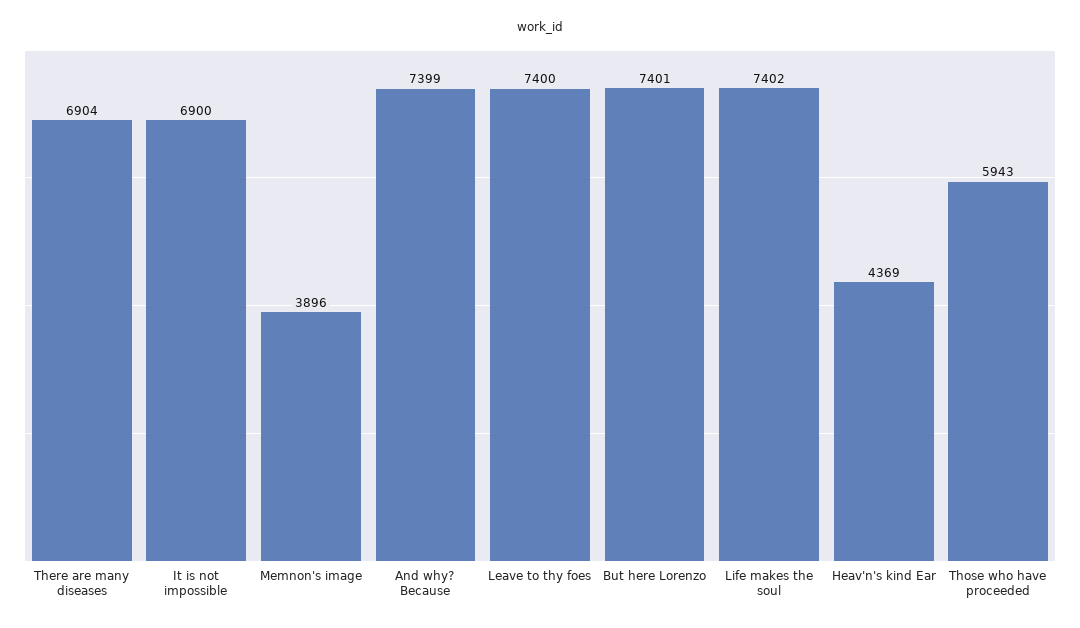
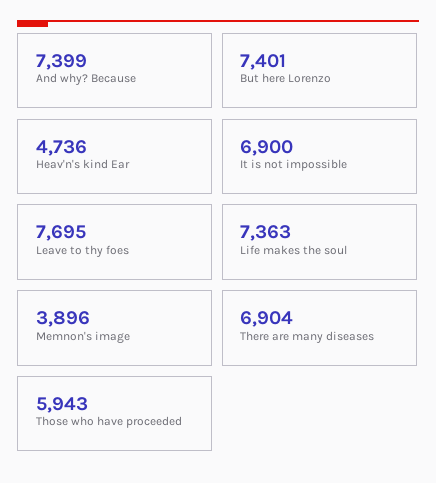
  {
    "There are many diseases": 6904,
    "It is not impossible": 6900,
    "Memnon's image": 3896,
    "And why? Because": 7399,
-   "Leave to thy foes": 7400,
+   "Leave to thy foes": 7695,
    "But here Lorenzo": 7401,
-   "Life makes the soul": 7402,
+   "Life makes the soul": 7363,
-   "Heav'n's kind Ear": 4369,
+   "Heav'n's kind Ear": 4736,
    "Those who have proceeded": 5943
  }

